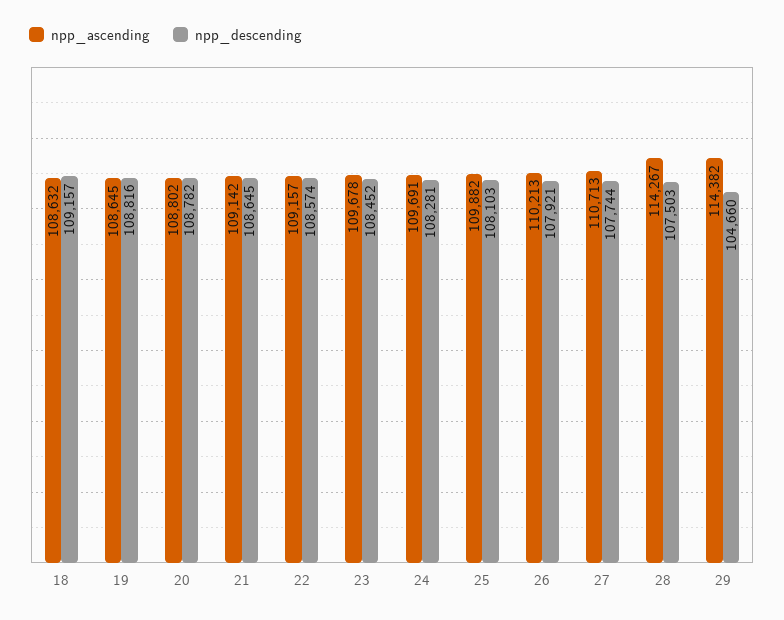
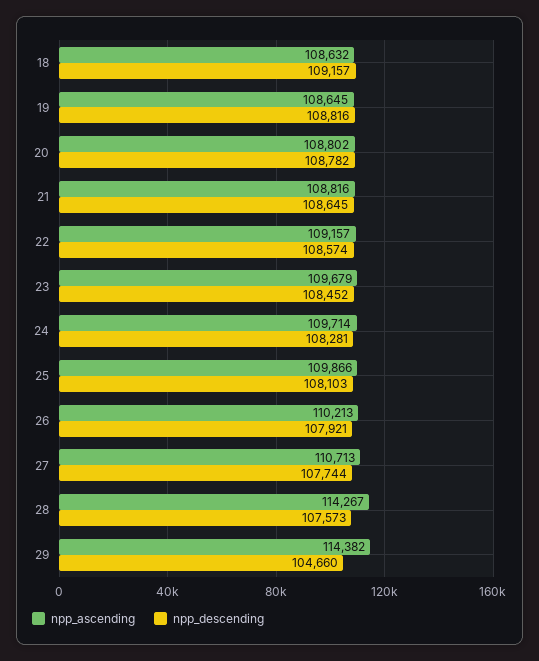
  {
    "npp_ascending": {
      "18": 108632,
      "19": 108645,
      "20": 108802,
-     "21": 109142,
+     "21": 108816,
      "22": 109157,
-     "23": 109678,
+     "23": 109679,
-     "24": 109691,
+     "24": 109714,
-     "25": 109882,
+     "25": 109866,
      "26": 110213,
      "27": 110713,
      "28": 114267,
      "29": 114382
    },
    "npp_descending": {
      "18": 109157,
      "19": 108816,
      "20": 108782,
      "21": 108645,
      "22": 108574,
      "23": 108452,
      "24": 108281,
      "25": 108103,
      "26": 107921,
      "27": 107744,
-     "28": 107503,
+     "28": 107573,
      "29": 104660
    }
  }

